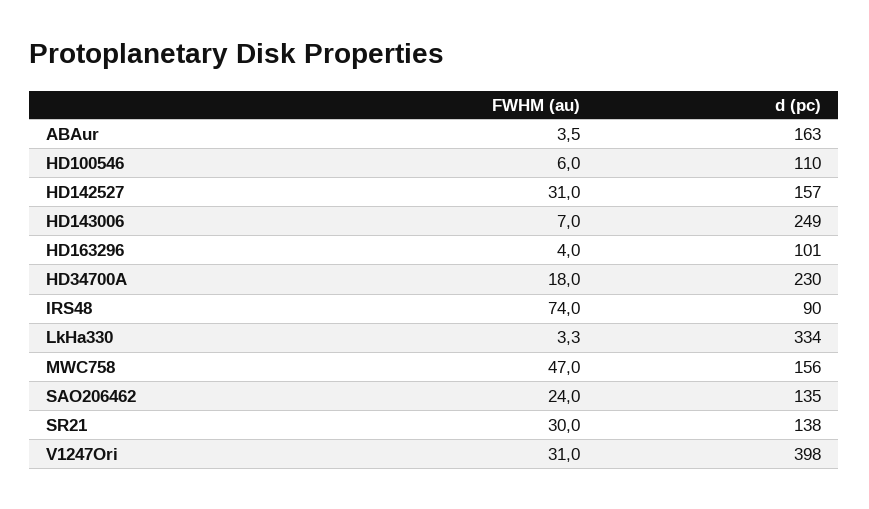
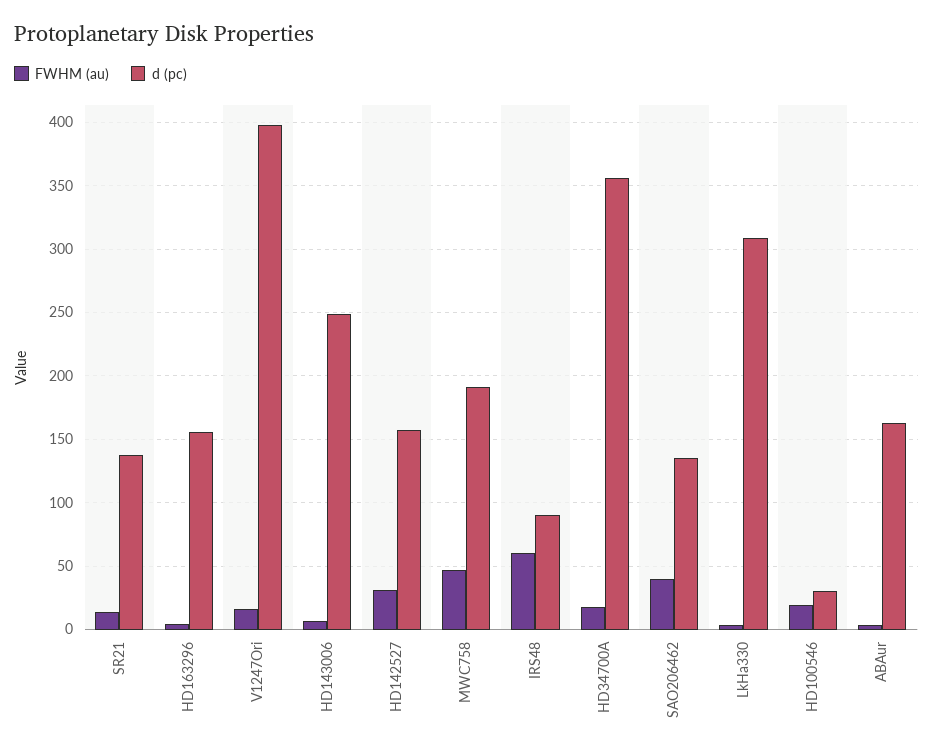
  {
    "FWHM (au)": {
      "ABAur": 3.5,
-     "HD100546": 6,
+     "HD100546": 20,
      "HD142527": 31,
      "HD143006": 7,
      "HD163296": 4,
      "HD34700A": 18,
-     "IRS48": 74,
+     "IRS48": 60,
      "LkHa330": 3.3,
      "MWC758": 47,
-     "SAO206462": 24,
+     "SAO206462": 40,
-     "SR21": 30,
+     "SR21": 15,
-     "V1247Ori": 31
+     "V1247Ori": 15
    },
    "d (pc)": {
      "ABAur": 163,
-     "HD100546": 110,
+     "HD100546": 30,
      "HD142527": 157,
      "HD143006": 249,
-     "HD163296": 101,
+     "HD163296": 155,
-     "HD34700A": 230,
+     "HD34700A": 355,
      "IRS48": 90,
-     "LkHa330": 334,
+     "LkHa330": 310,
-     "MWC758": 156,
+     "MWC758": 190,
      "SAO206462": 135,
      "SR21": 138,
      "V1247Ori": 398
    }
  }

